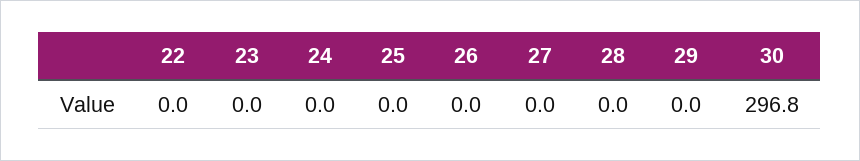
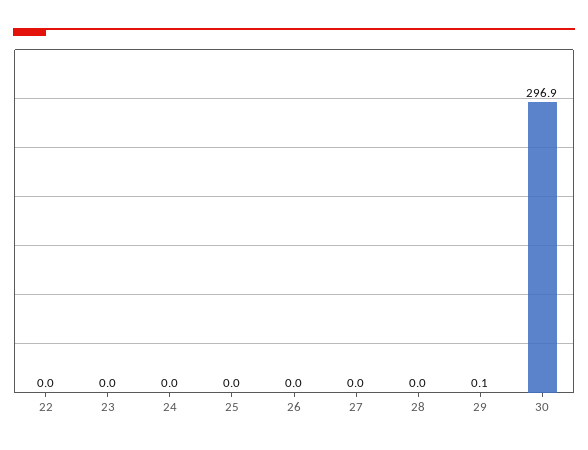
  {
    "22": 0,
    "23": 0,
    "24": 0,
    "25": 0,
    "26": 0,
    "27": 0,
    "28": 0,
-   "29": 0,
+   "29": 0.1,
-   "30": 296.8
+   "30": 296.9
  }

